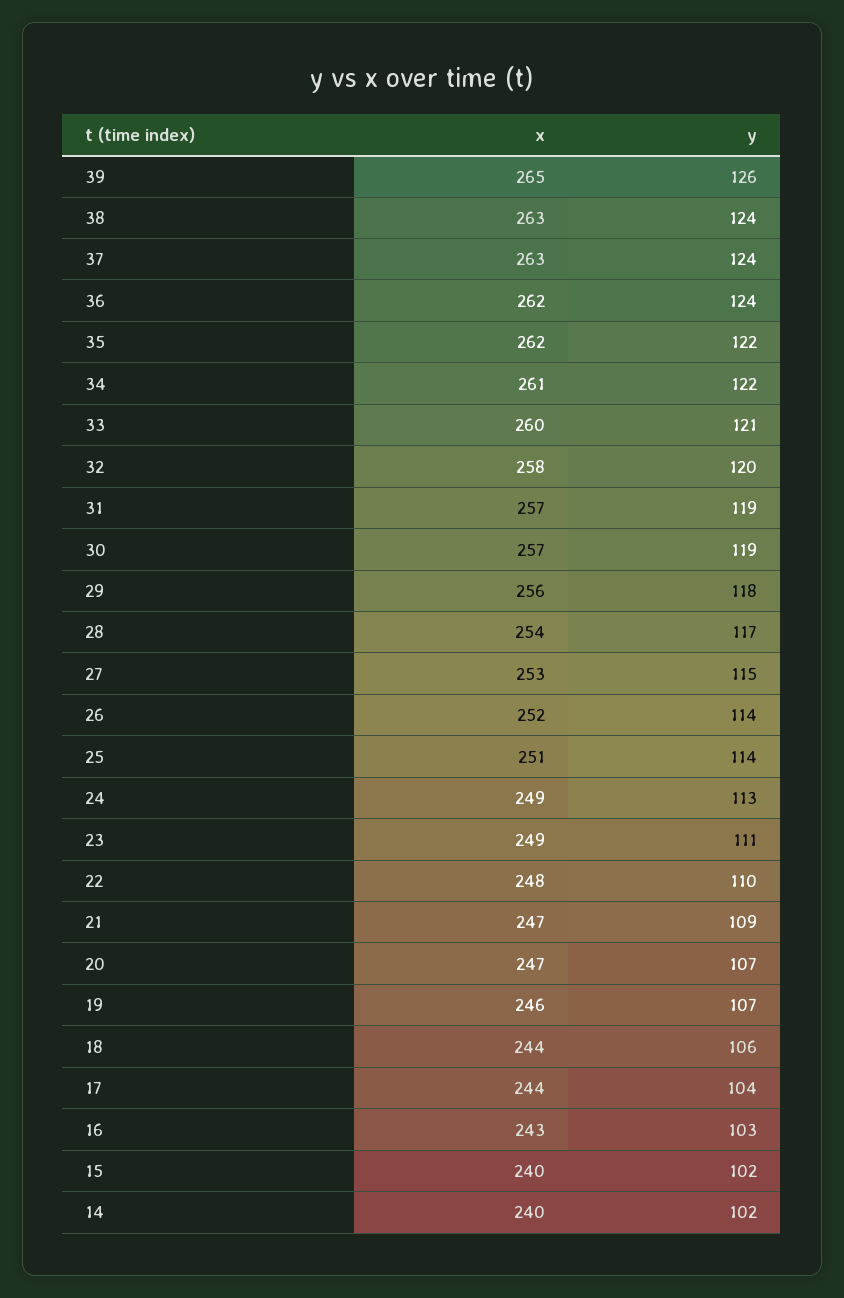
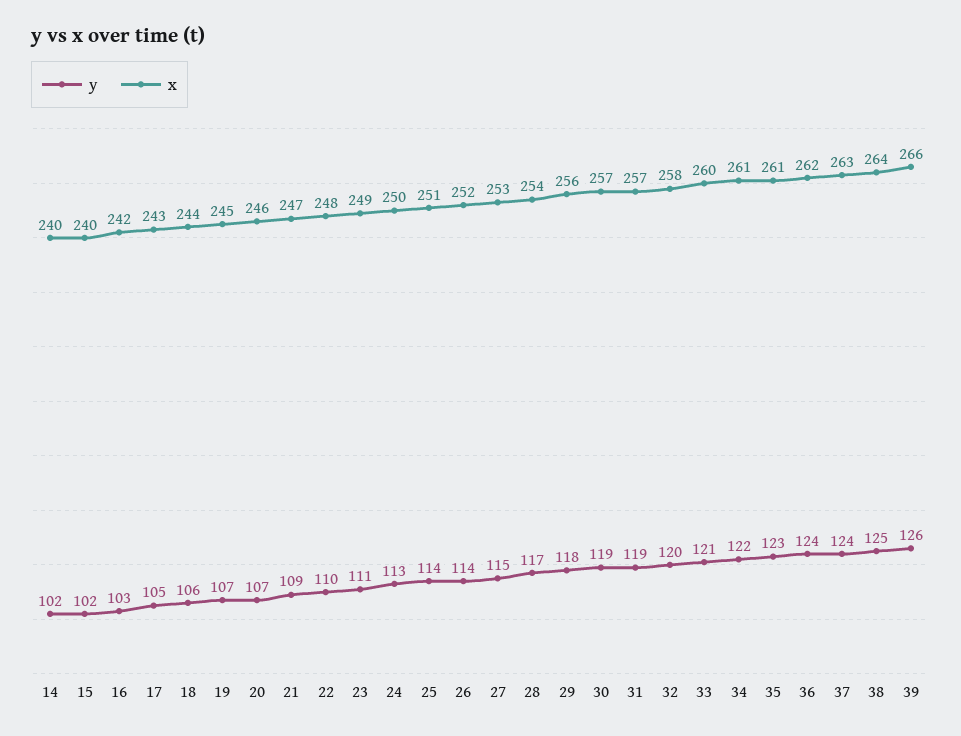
  {
    "x": {
-     "39": 265,
+     "39": 266,
-     "38": 263,
+     "38": 264,
      "37": 263,
      "36": 262,
-     "35": 262,
+     "35": 261,
      "34": 261,
      "33": 260,
      "32": 258,
      "31": 257,
      "30": 257,
      "29": 256,
      "28": 254,
      "27": 253,
      "26": 252,
      "25": 251,
-     "24": 249,
+     "24": 250,
      "23": 249,
      "22": 248,
      "21": 247,
-     "20": 247,
+     "20": 246,
-     "19": 246,
+     "19": 245,
      "18": 244,
-     "17": 244,
+     "17": 243,
-     "16": 243,
+     "16": 242,
      "15": 240,
      "14": 240
    },
    "y": {
      "39": 126,
-     "38": 124,
+     "38": 125,
      "37": 124,
      "36": 124,
-     "35": 122,
+     "35": 123,
      "34": 122,
      "33": 121,
      "32": 120,
      "31": 119,
      "30": 119,
      "29": 118,
      "28": 117,
      "27": 115,
      "26": 114,
      "25": 114,
      "24": 113,
      "23": 111,
      "22": 110,
      "21": 109,
      "20": 107,
      "19": 107,
      "18": 106,
-     "17": 104,
+     "17": 105,
      "16": 103,
      "15": 102,
      "14": 102
    }
  }

